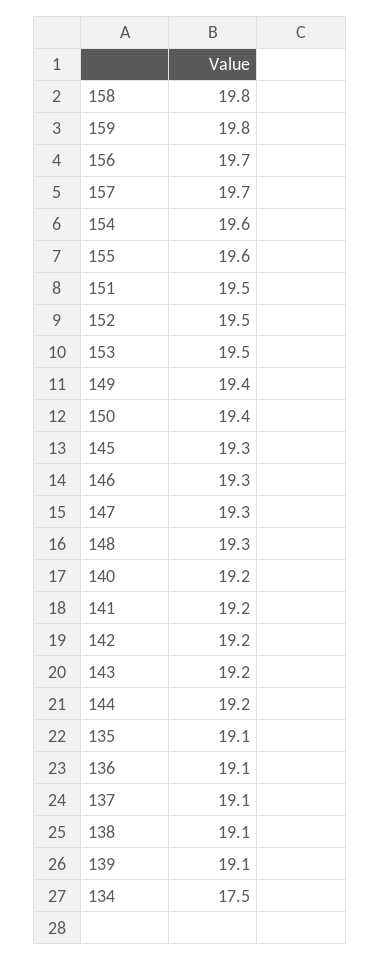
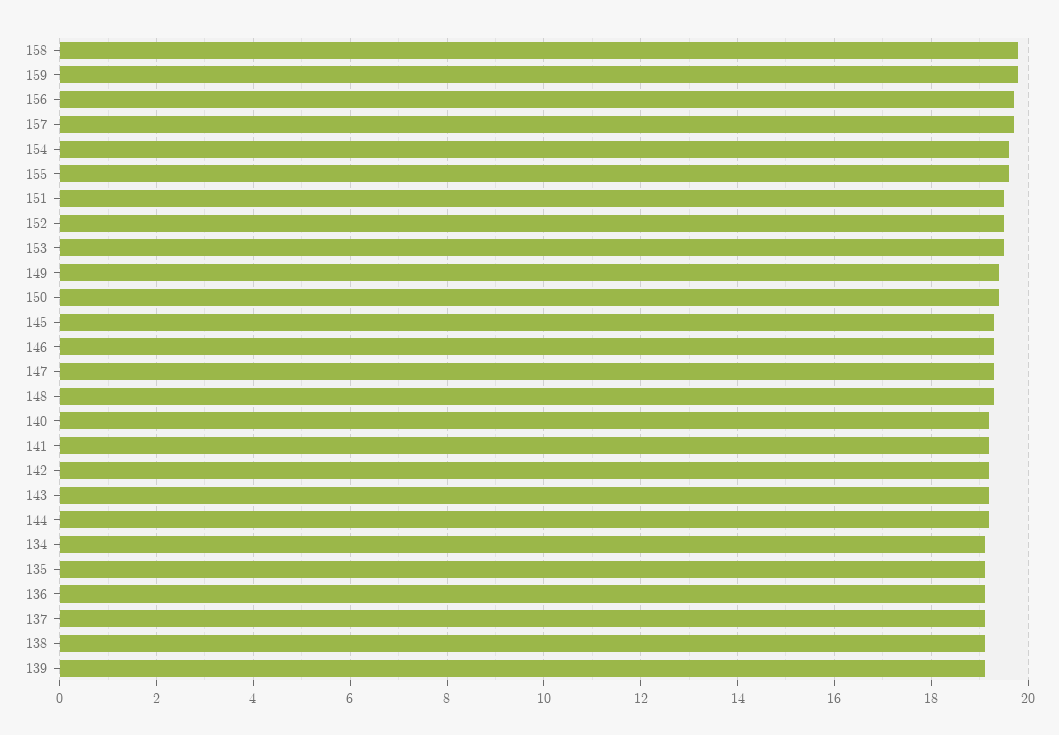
  {
    "158": 19.8,
    "159": 19.8,
    "156": 19.7,
    "157": 19.7,
    "154": 19.6,
    "155": 19.6,
    "151": 19.5,
    "152": 19.5,
    "153": 19.5,
    "149": 19.4,
    "150": 19.4,
    "145": 19.3,
    "146": 19.3,
    "147": 19.3,
    "148": 19.3,
    "140": 19.2,
    "141": 19.2,
    "142": 19.2,
    "143": 19.2,
    "144": 19.2,
    "135": 19.1,
    "136": 19.1,
    "137": 19.1,
    "138": 19.1,
    "139": 19.1,
-   "134": 17.5
+   "134": 19
  }

